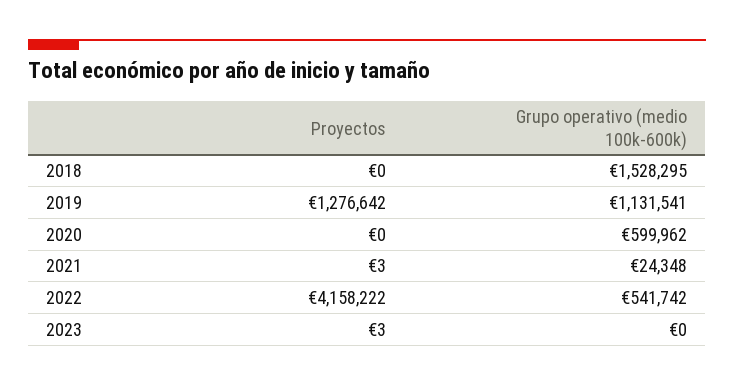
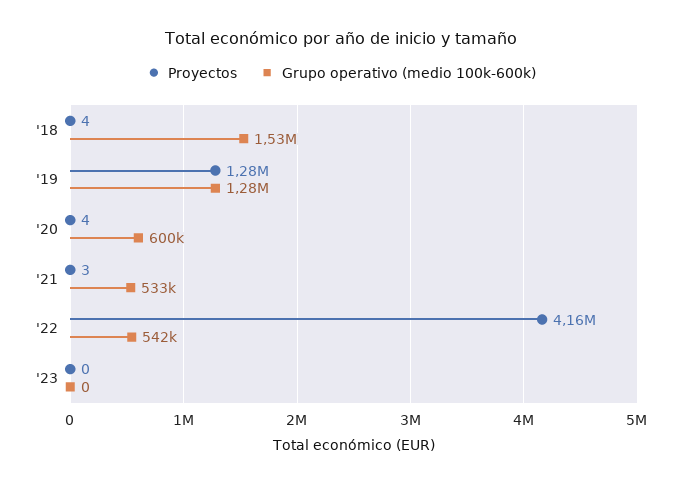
  {
    "Proyectos": {
-     "2018": 0,
+     "2018": 4,
      "2019": 1276642,
-     "2020": 0,
+     "2020": 4,
      "2021": 3,
      "2022": 4158222,
-     "2023": 3
+     "2023": 0
    },
    "Grupo operativo (medio 100k-600k)": {
      "2018": 1528295,
-     "2019": 1131541,
+     "2019": 1280000,
      "2020": 599962,
-     "2021": 24348,
+     "2021": 533000,
      "2022": 541742,
      "2023": 0
    }
  }

